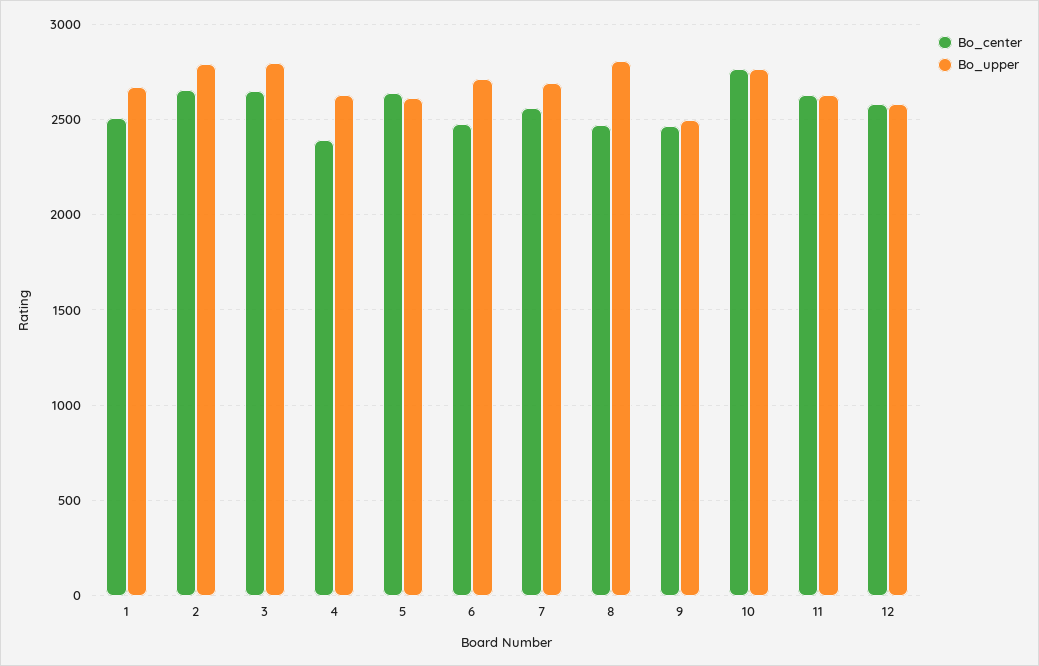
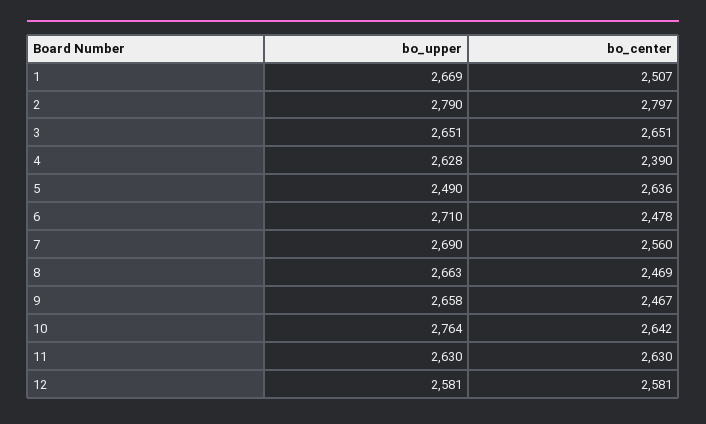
  {
    "Bo_center": {
      "1": 2507,
-     "2": 2650,
+     "2": 2797,
      "3": 2651,
      "4": 2390,
      "5": 2636,
      "6": 2478,
      "7": 2560,
      "8": 2469,
      "9": 2467,
-     "10": 2750,
+     "10": 2642,
      "11": 2630,
      "12": 2581
    },
    "Bo_upper": {
      "1": 2669,
      "2": 2790,
-     "3": 2800,
+     "3": 2651,
      "4": 2628,
-     "5": 2600,
+     "5": 2490,
      "6": 2710,
      "7": 2690,
-     "8": 2800,
+     "8": 2663,
-     "9": 2500,
+     "9": 2658,
      "10": 2764,
      "11": 2630,
      "12": 2581
    }
  }

